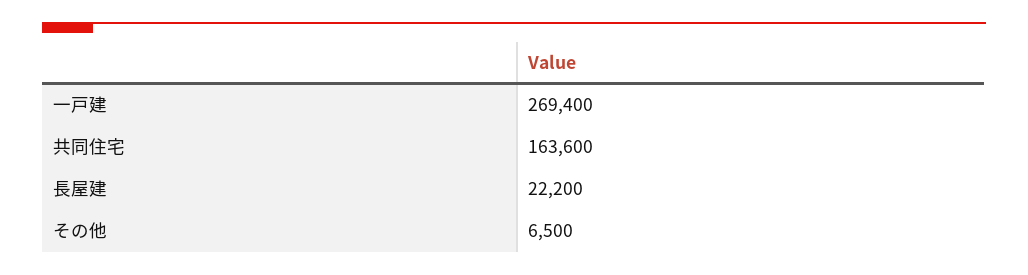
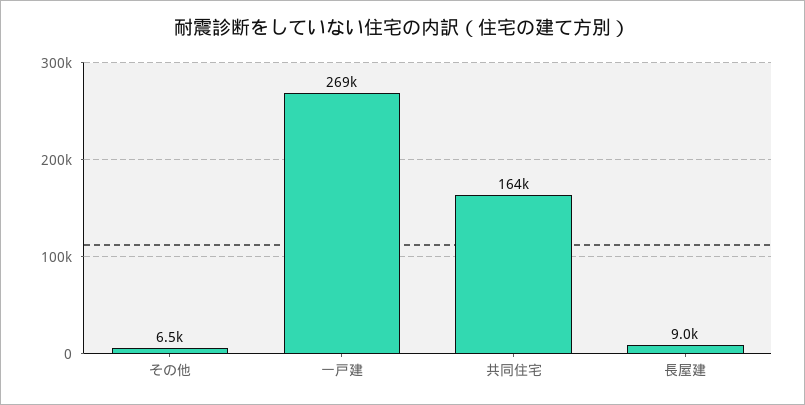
  {
    "一戸建": 269400,
    "共同住宅": 163600,
-   "長屋建": 22200,
+   "長屋建": 9000,
    "その他": 6500
  }

